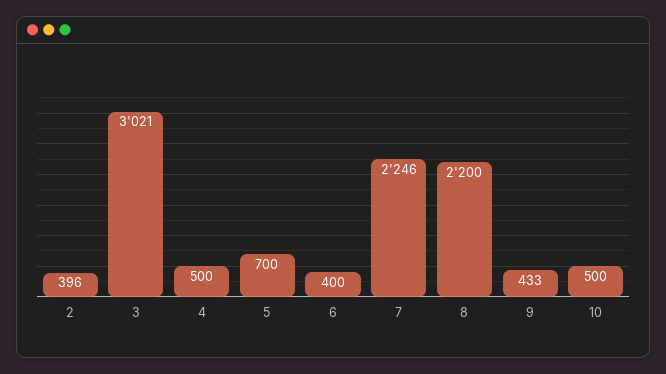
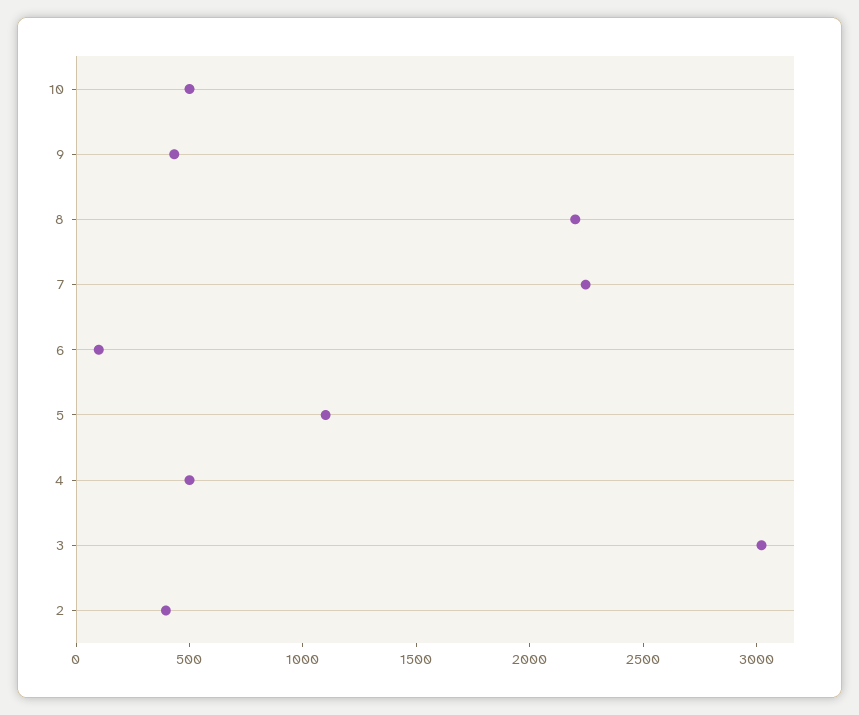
  {
    "2": 396,
    "3": 3021,
    "4": 500,
-   "5": 700,
+   "5": 1100,
-   "6": 400,
+   "6": 100,
    "7": 2246,
    "8": 2200,
    "9": 433,
    "10": 500
  }

